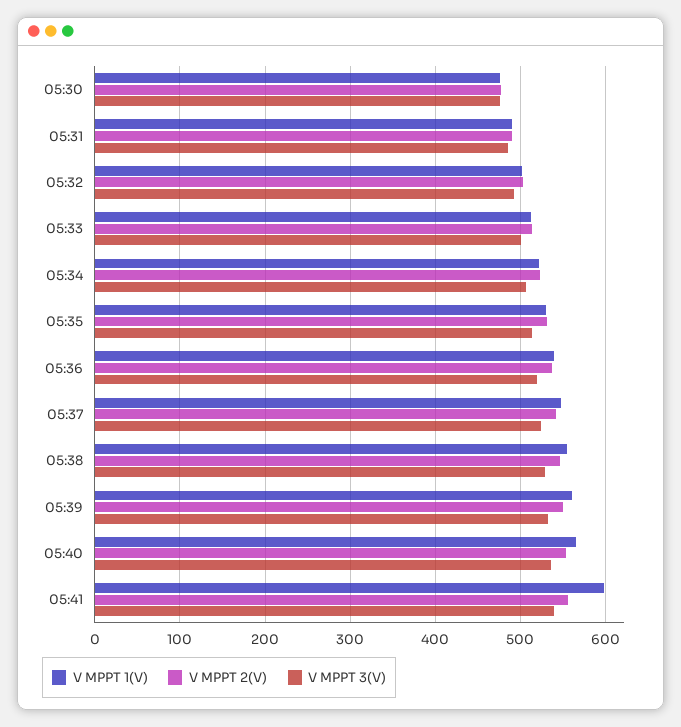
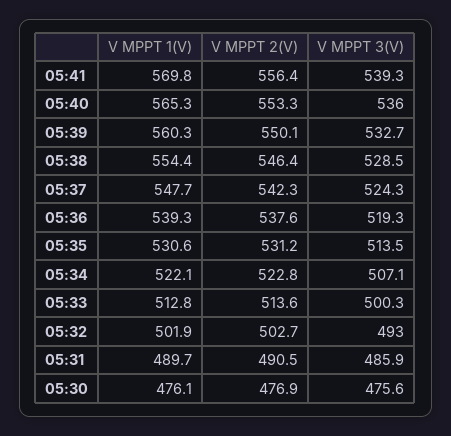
  {
    "V MPPT 1(V)": {
      "05:30": 476.1,
      "05:31": 489.7,
      "05:32": 501.9,
      "05:33": 512.8,
      "05:34": 522.1,
      "05:35": 530.6,
      "05:36": 539.3,
      "05:37": 547.7,
      "05:38": 554.4,
      "05:39": 560.3,
      "05:40": 565.3,
-     "05:41": 600
+     "05:41": 569.8
    },
    "V MPPT 2(V)": {
      "05:30": 476.9,
      "05:31": 490.5,
      "05:32": 502.7,
      "05:33": 513.6,
      "05:34": 522.8,
      "05:35": 531.2,
      "05:36": 537.6,
      "05:37": 542.3,
      "05:38": 546.4,
      "05:39": 550.1,
      "05:40": 553.3,
      "05:41": 556.4
    },
    "V MPPT 3(V)": {
      "05:30": 475.6,
      "05:31": 485.9,
      "05:32": 493,
      "05:33": 500.3,
      "05:34": 507.1,
      "05:35": 513.5,
      "05:36": 519.3,
      "05:37": 524.3,
      "05:38": 528.5,
      "05:39": 532.7,
      "05:40": 536,
      "05:41": 539.3
    }
  }

